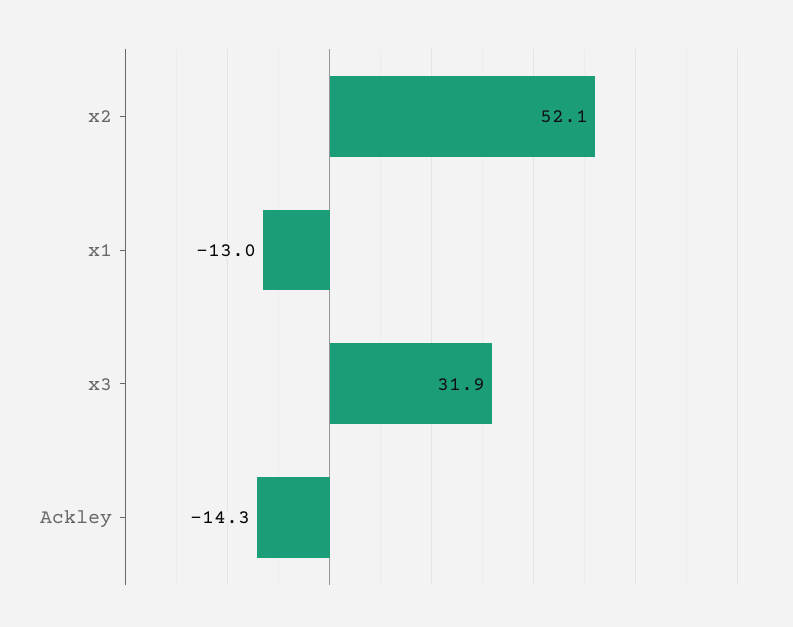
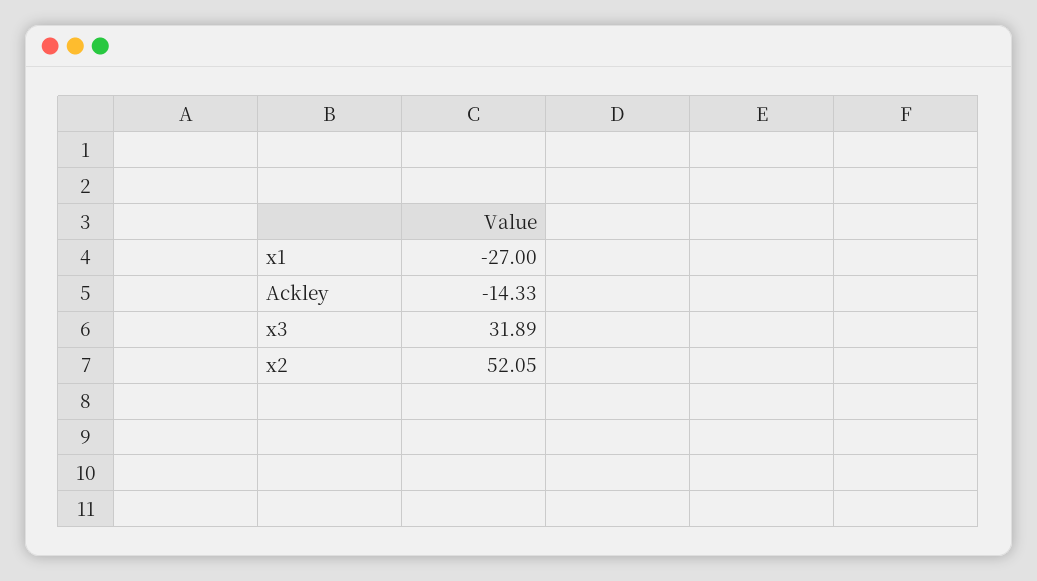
  {
    "x2": 52.05,
-   "x1": -13,
+   "x1": -27,
    "x3": 31.89,
    "Ackley": -14.33
  }

